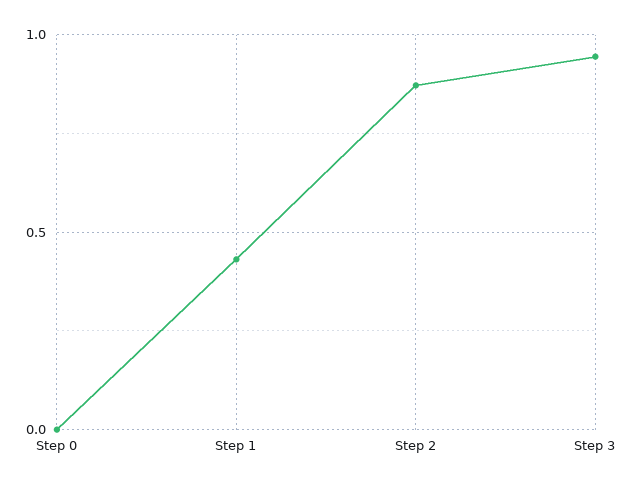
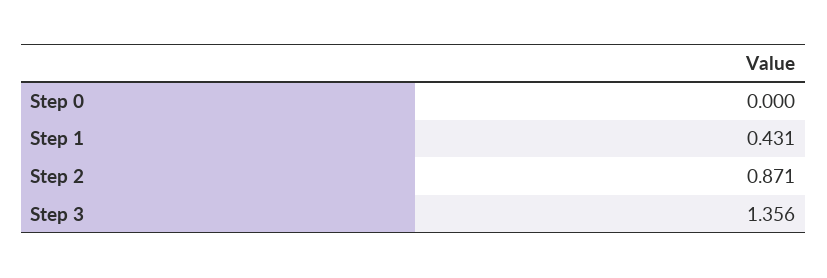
  {
    "Step 0": 0,
    "Step 1": 0.431,
    "Step 2": 0.871,
-   "Step 3": 0.95
+   "Step 3": 1.356
  }

